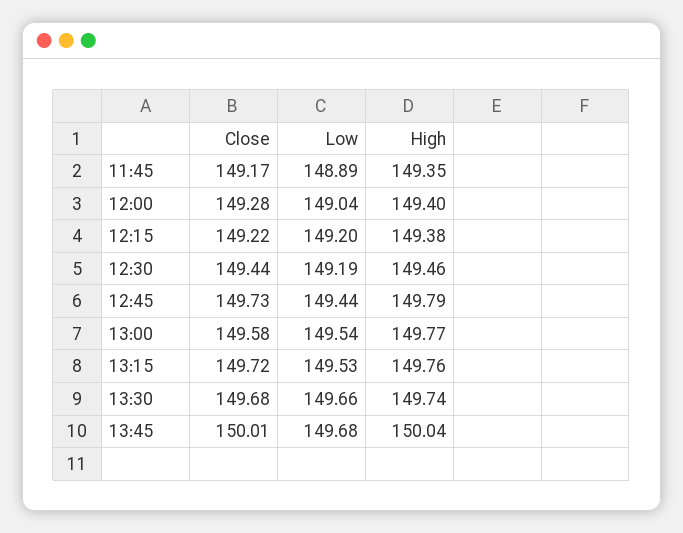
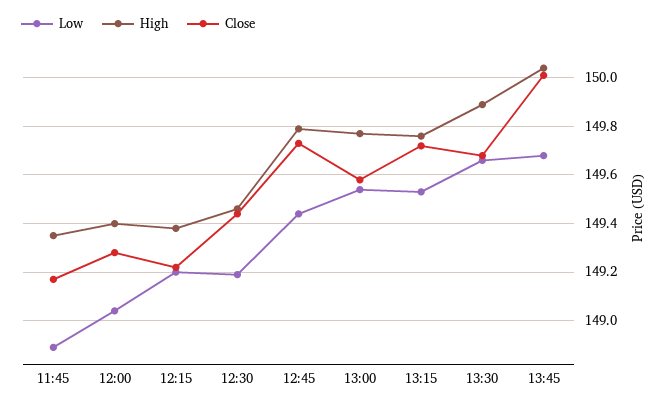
  {
    "Close": {
      "11:45": 149.17,
      "12:00": 149.28,
      "12:15": 149.22,
      "12:30": 149.44,
      "12:45": 149.73,
      "13:00": 149.58,
      "13:15": 149.72,
      "13:30": 149.68,
      "13:45": 150.01
    },
    "Low": {
      "11:45": 148.89,
      "12:00": 149.04,
      "12:15": 149.2,
      "12:30": 149.19,
      "12:45": 149.44,
      "13:00": 149.54,
      "13:15": 149.53,
      "13:30": 149.66,
      "13:45": 149.68
    },
    "High": {
      "11:45": 149.35,
      "12:00": 149.4,
      "12:15": 149.38,
      "12:30": 149.46,
      "12:45": 149.79,
      "13:00": 149.77,
      "13:15": 149.76,
-     "13:30": 149.74,
+     "13:30": 149.9,
      "13:45": 150.04
    }
  }

